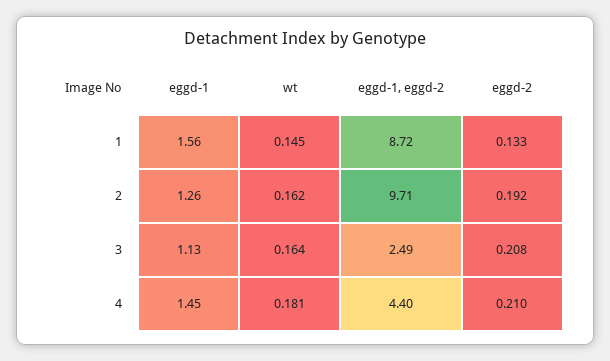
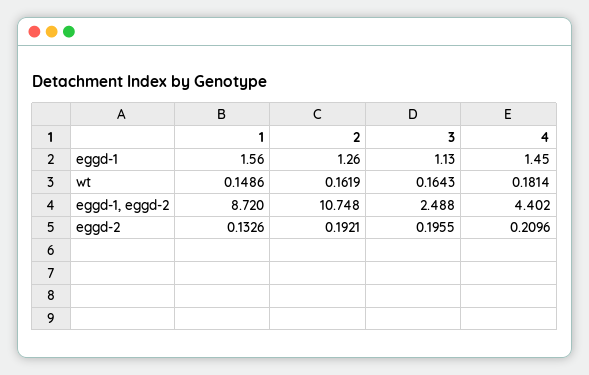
  {
    "eggd-1": {
      "1": 1.56,
      "2": 1.26,
      "3": 1.13,
      "4": 1.45
    },
    "wt": {
-     "1": 0.145,
+     "1": 0.1486,
      "2": 0.1619,
      "3": 0.1643,
      "4": 0.1814
    },
    "eggd-1, eggd-2": {
      "1": 8.72,
-     "2": 9.71,
+     "2": 10.748,
      "3": 2.488,
      "4": 4.402
    },
    "eggd-2": {
      "1": 0.1326,
      "2": 0.1921,
-     "3": 0.208,
+     "3": 0.1955,
      "4": 0.2096
    }
  }

